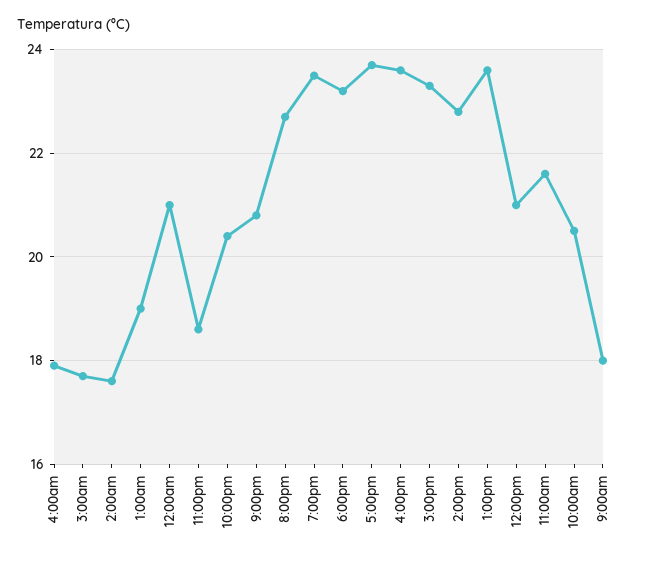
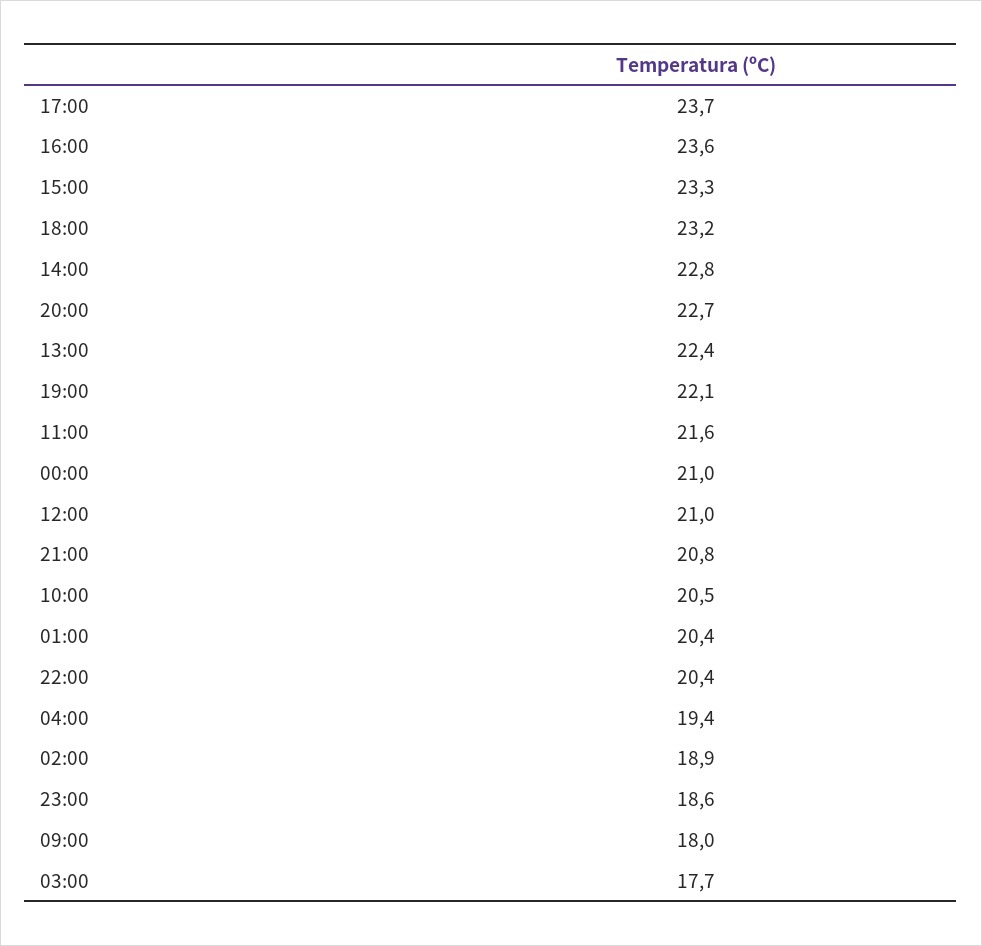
  {
-   "4:00am": 18,
+   "4:00am": 19.4,
    "3:00am": 17.7,
-   "2:00am": 17.5,
+   "2:00am": 18.9,
-   "1:00am": 19,
+   "1:00am": 20.4,
    "12:00am": 21,
    "11:00pm": 18.6,
    "10:00pm": 20.4,
    "9:00pm": 20.8,
    "8:00pm": 22.7,
-   "7:00pm": 23.5,
+   "7:00pm": 22.1,
    "6:00pm": 23.2,
    "5:00pm": 23.7,
    "4:00pm": 23.6,
    "3:00pm": 23.3,
    "2:00pm": 22.8,
-   "1:00pm": 23.5,
+   "1:00pm": 22.4,
    "12:00pm": 21,
    "11:00am": 21.6,
    "10:00am": 20.5,
    "9:00am": 18
  }

